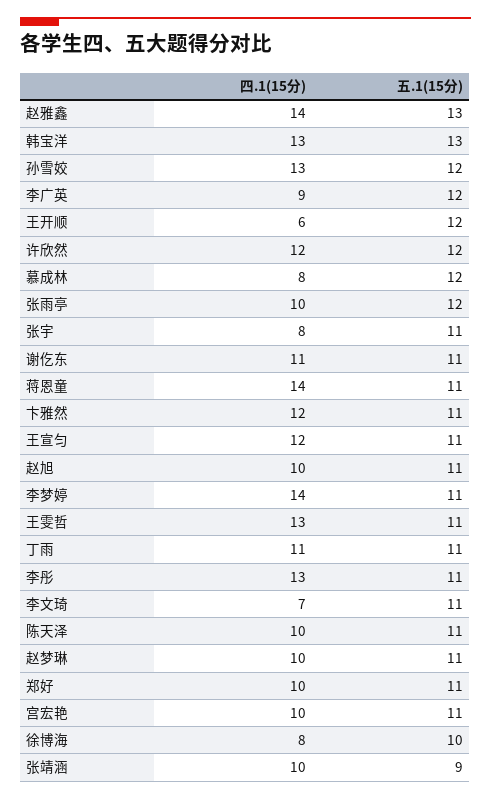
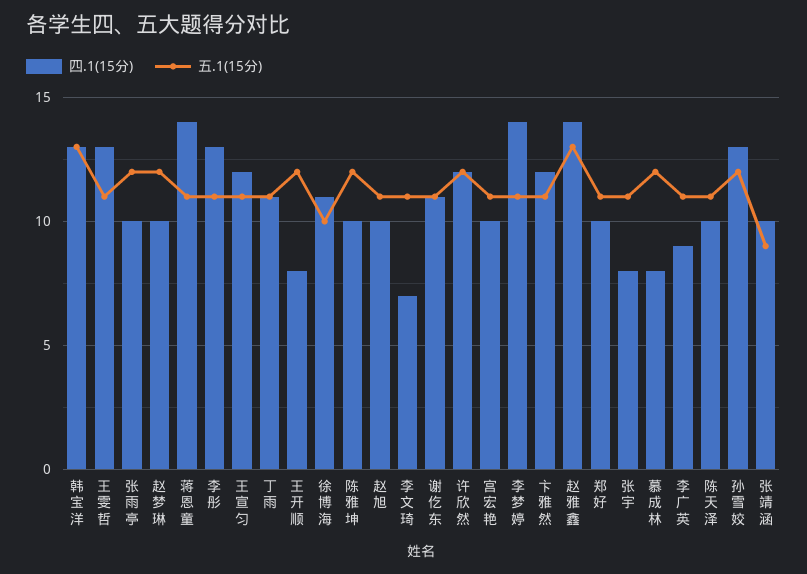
  {
    "四.1(15分)": {
      "赵雅鑫": 14,
      "韩宝洋": 13,
      "孙雪姣": 13,
      "李广英": 9,
-     "王开顺": 6,
+     "王开顺": 8,
      "许欣然": 12,
      "慕成林": 8,
      "张雨亭": 10,
      "张宇": 8,
      "谢仡东": 11,
      "蒋恩童": 14,
      "卞雅然": 12,
      "王宣匀": 12,
      "赵旭": 10,
      "李梦婷": 14,
      "王雯哲": 13,
      "丁雨": 11,
      "李彤": 13,
      "李文琦": 7,
      "陈天泽": 10,
      "赵梦琳": 10,
      "郑好": 10,
      "宫宏艳": 10,
-     "徐博海": 8,
+     "徐博海": 11,
-     "张靖涵": 10
+     "张靖涵": 10,
+     "陈雅坤": 10
    },
    "五.1(15分)": {
      "赵雅鑫": 13,
      "韩宝洋": 13,
      "孙雪姣": 12,
-     "李广英": 12,
+     "李广英": 11,
      "王开顺": 12,
      "许欣然": 12,
      "慕成林": 12,
      "张雨亭": 12,
      "张宇": 11,
      "谢仡东": 11,
      "蒋恩童": 11,
      "卞雅然": 11,
      "王宣匀": 11,
      "赵旭": 11,
      "李梦婷": 11,
      "王雯哲": 11,
      "丁雨": 11,
      "李彤": 11,
      "李文琦": 11,
      "陈天泽": 11,
-     "赵梦琳": 11,
+     "赵梦琳": 12,
      "郑好": 11,
      "宫宏艳": 11,
      "徐博海": 10,
-     "张靖涵": 9
+     "张靖涵": 9,
+     "陈雅坤": 12
    }
  }

